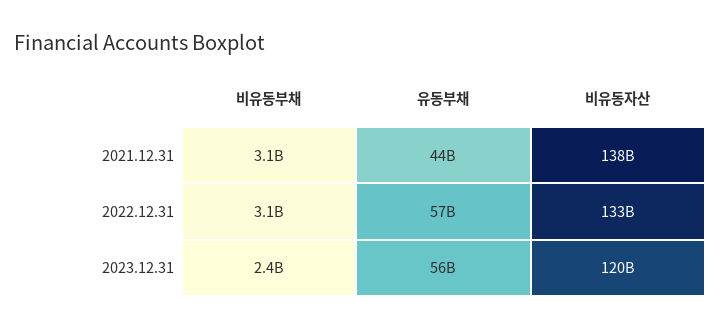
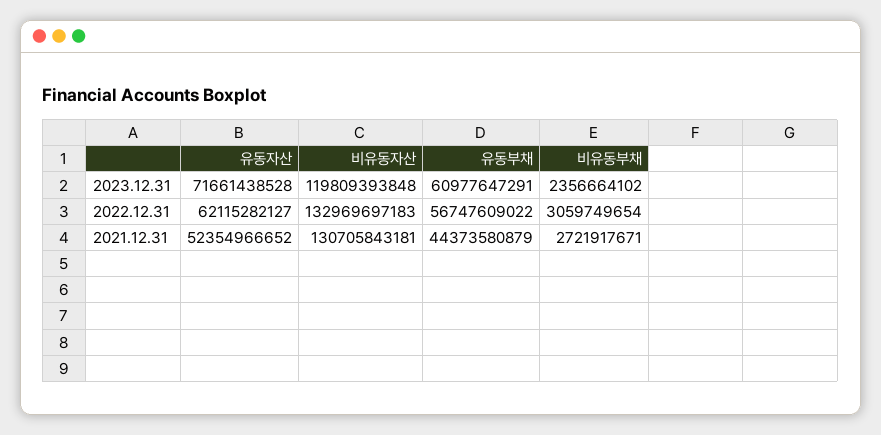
  {
    "비유동부채": {
-     "2021.12.31": 3100000000,
+     "2021.12.31": 2721917671,
      "2022.12.31": 3059749654,
      "2023.12.31": 2356664102
    },
    "유동부채": {
      "2021.12.31": 44373580879,
      "2022.12.31": 56747609022,
-     "2023.12.31": 56000000000
+     "2023.12.31": 60977647291
    },
    "비유동자산": {
-     "2021.12.31": 138000000000,
+     "2021.12.31": 130705843181,
      "2022.12.31": 132969697183,
      "2023.12.31": 119809393848
-   }
+   },
+   "유동자산": {
+     "2023.12.31": 71661438528,
+     "2022.12.31": 62115282127,
+     "2021.12.31": 52354966652
+   }
  }

